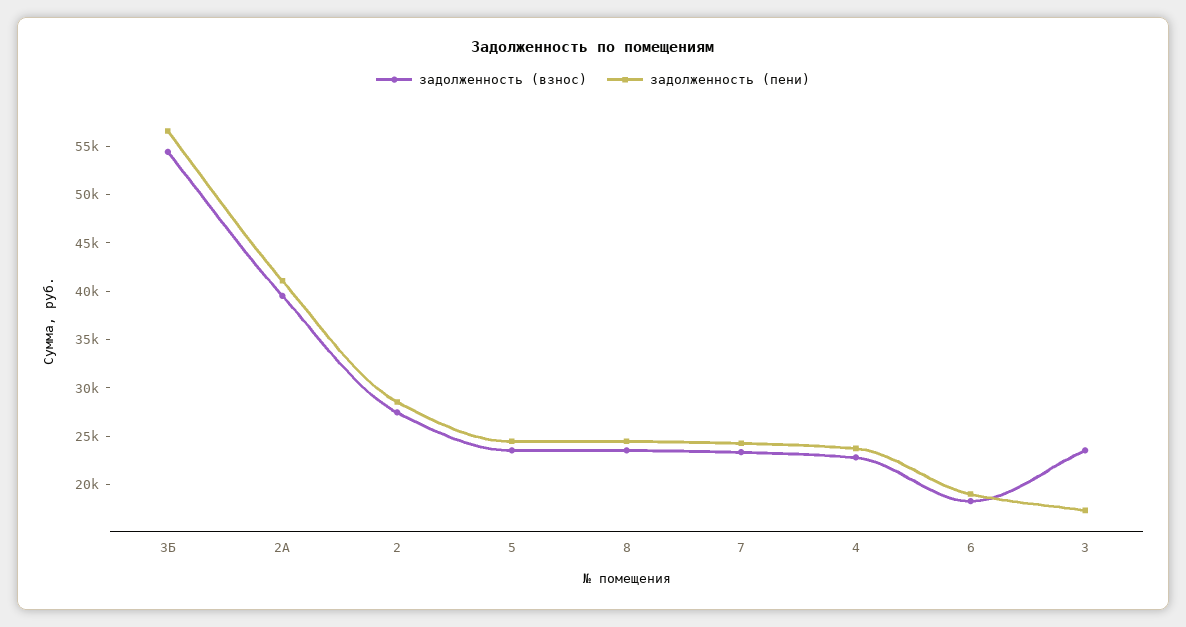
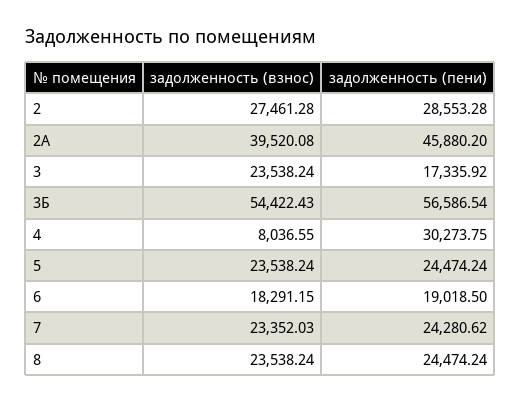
  {
    "задолженность (взнос)": {
      "3Б": 54422.43,
      "2А": 39520.08,
      "2": 27461.28,
      "5": 23538.24,
      "8": 23538.24,
      "7": 23352.03,
-     "4": 23000,
+     "4": 8036.55,
      "6": 18291.15,
      "3": 23538.24
    },
    "задолженность (пени)": {
      "3Б": 56586.54,
-     "2А": 41000,
+     "2А": 45880.2,
      "2": 28553.28,
      "5": 24474.24,
      "8": 24474.24,
      "7": 24280.62,
-     "4": 24000,
+     "4": 30273.75,
      "6": 19018.5,
      "3": 17335.92
    }
  }

